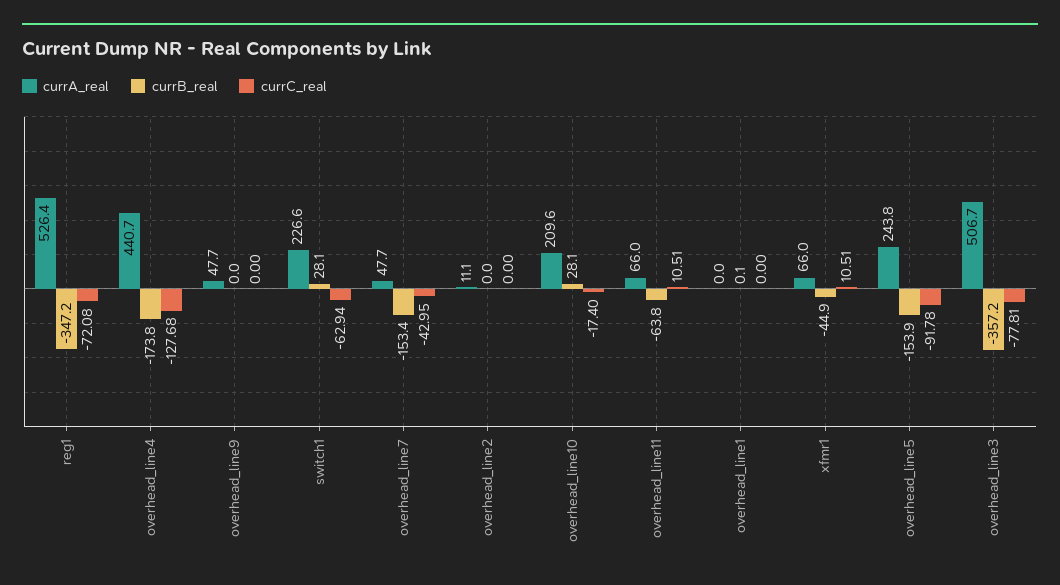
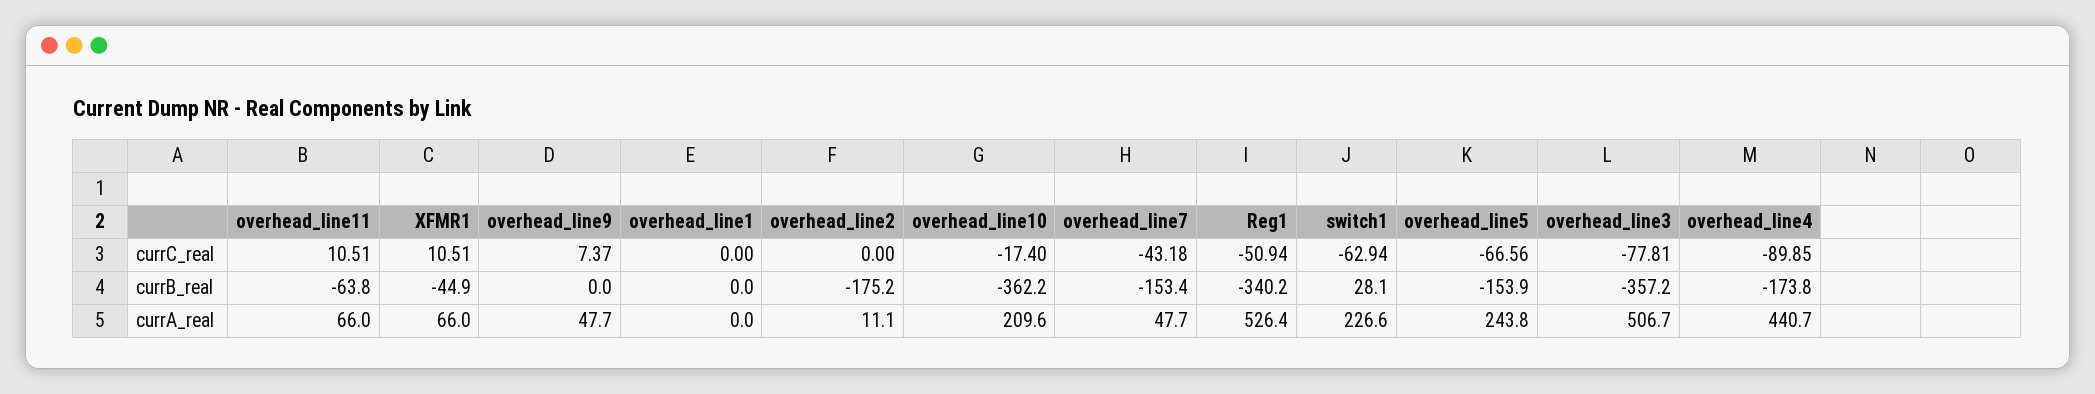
  {
    "currA_real": {
      "reg1": 526.4,
      "overhead_line4": 440.7,
      "overhead_line9": 47.7,
      "switch1": 226.6,
      "overhead_line7": 47.7,
      "overhead_line2": 11.1,
      "overhead_line10": 209.6,
      "overhead_line11": 66,
      "overhead_line1": 0,
      "xfmr1": 66,
      "overhead_line5": 243.8,
      "overhead_line3": 506.7
    },
    "currB_real": {
-     "reg1": -347.2,
+     "reg1": -340.2,
      "overhead_line4": -173.8,
      "overhead_line9": 0,
      "switch1": 28.1,
      "overhead_line7": -153.4,
-     "overhead_line2": 0,
+     "overhead_line2": -175.2,
-     "overhead_line10": 28.1,
+     "overhead_line10": -362.2,
      "overhead_line11": -63.8,
-     "overhead_line1": 0.1,
+     "overhead_line1": 0,
      "xfmr1": -44.9,
      "overhead_line5": -153.9,
      "overhead_line3": -357.2
    },
    "currC_real": {
-     "reg1": -72.08,
+     "reg1": -50.94,
-     "overhead_line4": -127.68,
+     "overhead_line4": -89.85,
-     "overhead_line9": 0,
+     "overhead_line9": 7.37,
      "switch1": -62.94,
-     "overhead_line7": -42.95,
+     "overhead_line7": -43.18,
      "overhead_line2": 0,
      "overhead_line10": -17.4,
      "overhead_line11": 10.51,
      "overhead_line1": 0,
      "xfmr1": 10.51,
-     "overhead_line5": -91.78,
+     "overhead_line5": -66.56,
      "overhead_line3": -77.81
    }
  }

